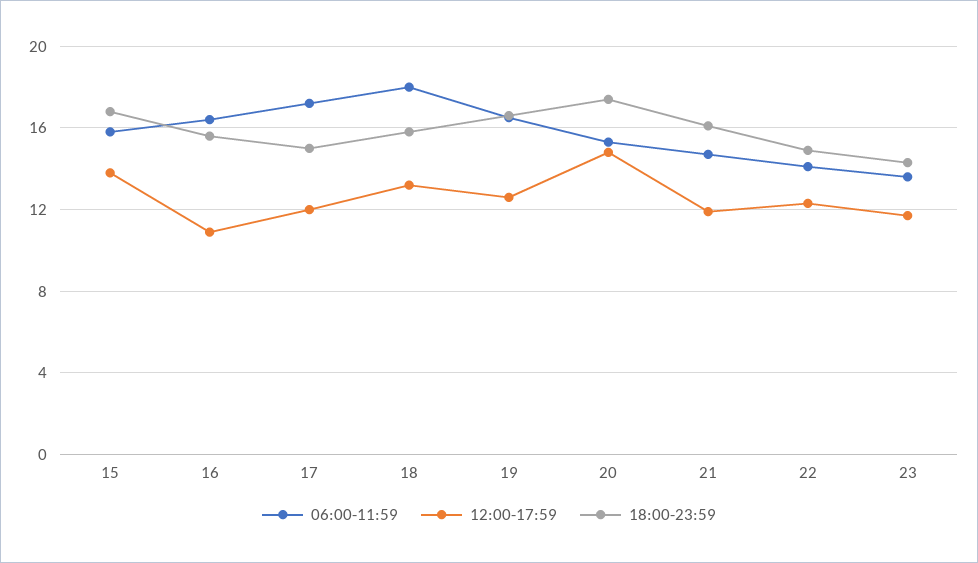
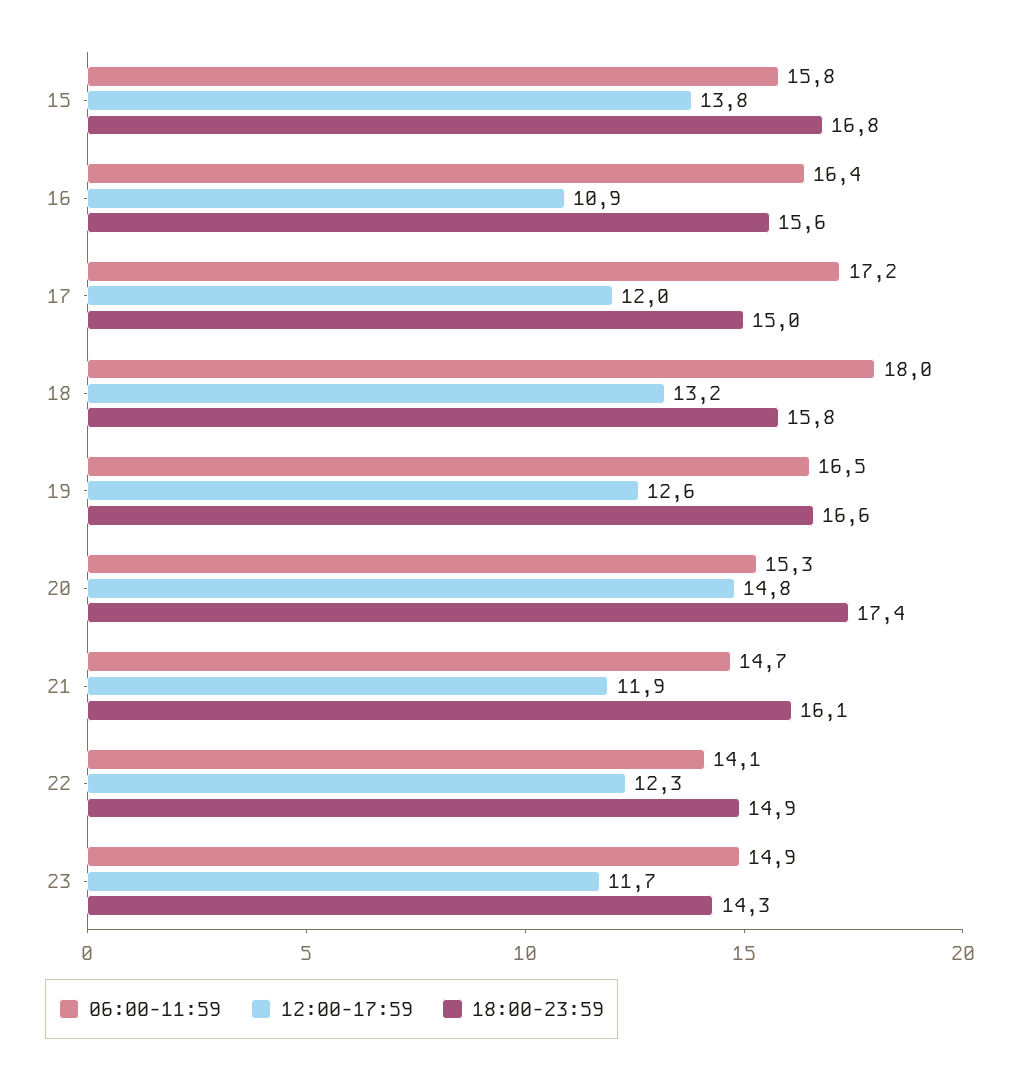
  {
    "06:00-11:59": {
      "15": 15.8,
      "16": 16.4,
      "17": 17.2,
      "18": 18,
      "19": 16.5,
      "20": 15.3,
      "21": 14.7,
      "22": 14.1,
-     "23": 13.5
+     "23": 14.9
    },
    "12:00-17:59": {
      "15": 13.8,
      "16": 10.9,
      "17": 12,
      "18": 13.2,
      "19": 12.6,
      "20": 14.8,
      "21": 11.9,
      "22": 12.3,
      "23": 11.7
    },
    "18:00-23:59": {
      "15": 16.8,
      "16": 15.6,
      "17": 15,
      "18": 15.8,
      "19": 16.6,
      "20": 17.4,
      "21": 16.1,
      "22": 14.9,
      "23": 14.3
    }
  }

